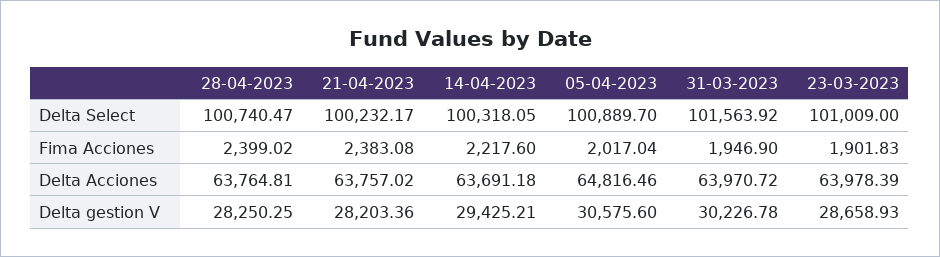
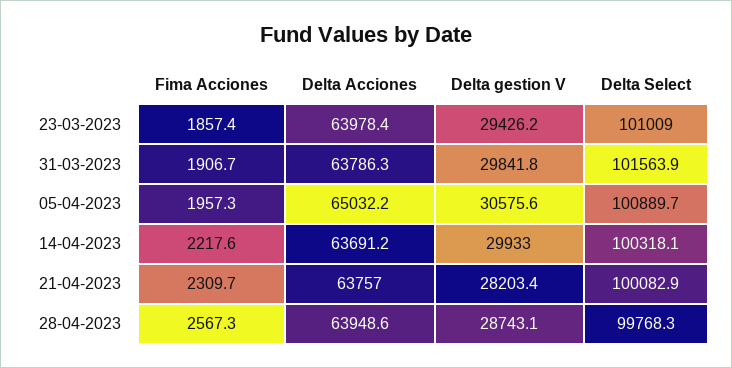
  {
    "28-04-2023": {
-     "Delta Select": 100740.47,
+     "Delta Select": 99768.3,
-     "Fima Acciones": 2399.02,
+     "Fima Acciones": 2567.3,
-     "Delta Acciones": 63764.81,
+     "Delta Acciones": 63948.6,
-     "Delta gestion V": 28250.25
+     "Delta gestion V": 28743.1
    },
    "21-04-2023": {
-     "Delta Select": 100232.17,
+     "Delta Select": 100082.9,
-     "Fima Acciones": 2383.08,
+     "Fima Acciones": 2309.7,
      "Delta Acciones": 63757.02,
      "Delta gestion V": 28203.36
    },
    "14-04-2023": {
      "Delta Select": 100318.05,
      "Fima Acciones": 2217.6,
      "Delta Acciones": 63691.18,
-     "Delta gestion V": 29425.21
+     "Delta gestion V": 29933
    },
    "05-04-2023": {
      "Delta Select": 100889.7,
-     "Fima Acciones": 2017.04,
+     "Fima Acciones": 1957.3,
-     "Delta Acciones": 64816.46,
+     "Delta Acciones": 65032.2,
      "Delta gestion V": 30575.6
    },
    "31-03-2023": {
      "Delta Select": 101563.92,
-     "Fima Acciones": 1946.9,
+     "Fima Acciones": 1906.7,
-     "Delta Acciones": 63970.72,
+     "Delta Acciones": 63786.3,
-     "Delta gestion V": 30226.78
+     "Delta gestion V": 29841.8
    },
    "23-03-2023": {
      "Delta Select": 101009,
-     "Fima Acciones": 1901.83,
+     "Fima Acciones": 1857.4,
      "Delta Acciones": 63978.39,
-     "Delta gestion V": 28658.93
+     "Delta gestion V": 29426.2
    }
  }

